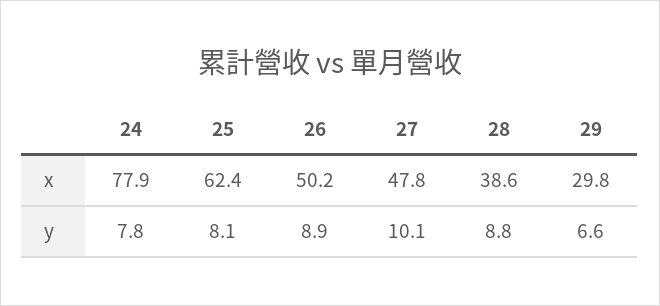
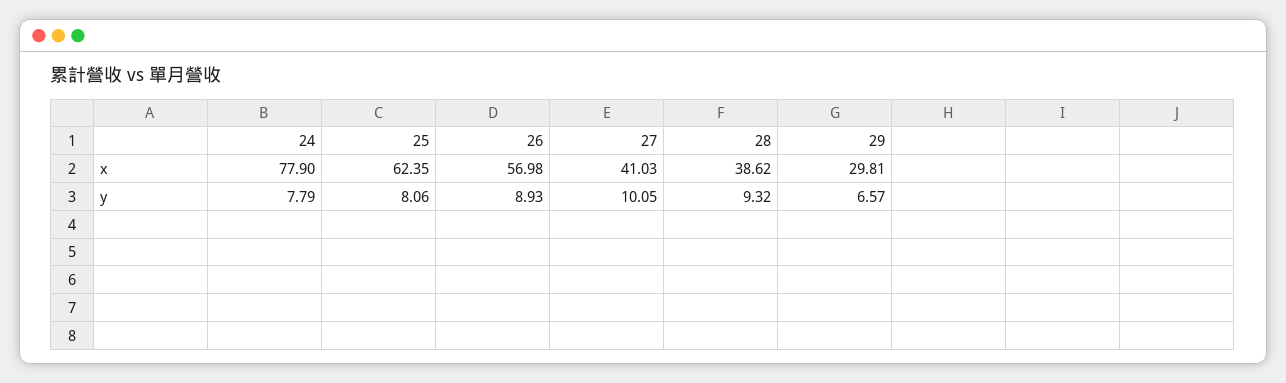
  {
    "24": {
      "x": 77.9,
      "y": 7.79
    },
    "25": {
      "x": 62.35,
      "y": 8.06
    },
    "26": {
-     "x": 50.2,
+     "x": 56.98,
      "y": 8.93
    },
    "27": {
-     "x": 47.8,
+     "x": 41.03,
      "y": 10.05
    },
    "28": {
      "x": 38.62,
-     "y": 8.8
+     "y": 9.32
    },
    "29": {
      "x": 29.81,
      "y": 6.57
    }
  }

